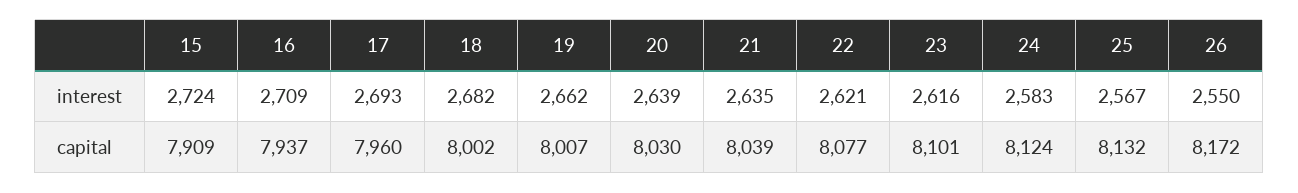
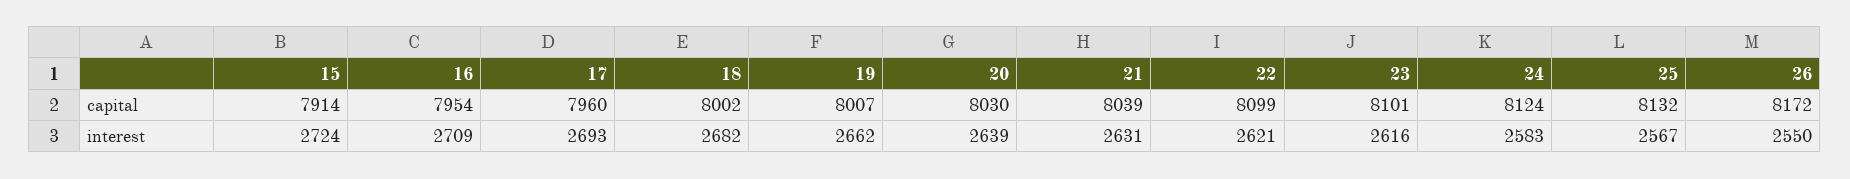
  {
    "15": {
      "interest": 2724,
-     "capital": 7909
+     "capital": 7914
    },
    "16": {
      "interest": 2709,
-     "capital": 7937
+     "capital": 7954
    },
    "17": {
      "interest": 2693,
      "capital": 7960
    },
    "18": {
      "interest": 2682,
      "capital": 8002
    },
    "19": {
      "interest": 2662,
      "capital": 8007
    },
    "20": {
      "interest": 2639,
      "capital": 8030
    },
    "21": {
-     "interest": 2635,
+     "interest": 2631,
      "capital": 8039
    },
    "22": {
      "interest": 2621,
-     "capital": 8077
+     "capital": 8099
    },
    "23": {
      "interest": 2616,
      "capital": 8101
    },
    "24": {
      "interest": 2583,
      "capital": 8124
    },
    "25": {
      "interest": 2567,
      "capital": 8132
    },
    "26": {
      "interest": 2550,
      "capital": 8172
    }
  }

